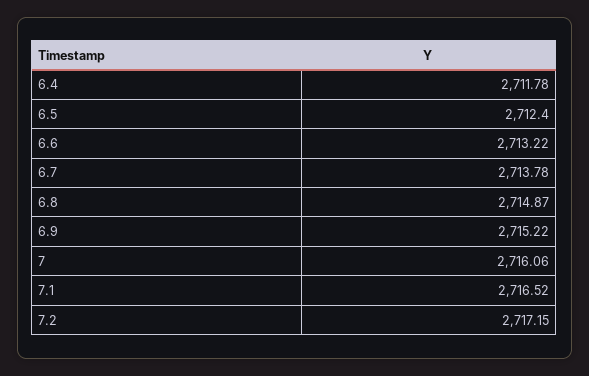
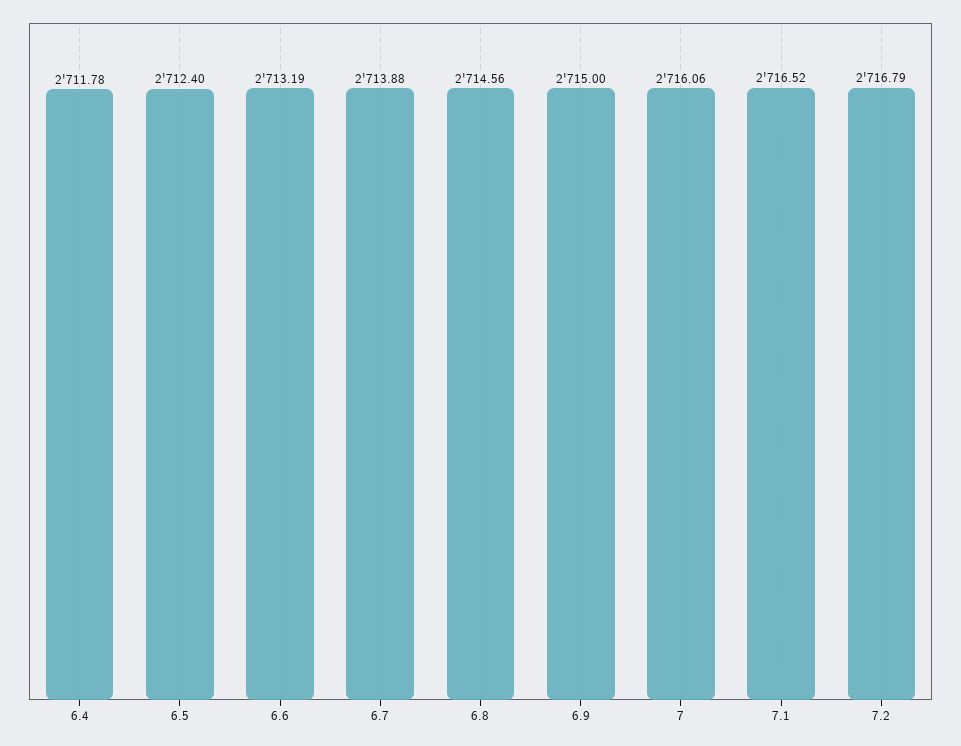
  {
    "6.4": 2711.78,
    "6.5": 2712.4,
-   "6.6": 2713.22,
+   "6.6": 2713.19,
-   "6.7": 2713.78,
+   "6.7": 2713.88,
-   "6.8": 2714.87,
+   "6.8": 2714.56,
-   "6.9": 2715.22,
+   "6.9": 2715,
    "7": 2716.06,
    "7.1": 2716.52,
-   "7.2": 2717.15
+   "7.2": 2716.79
  }

